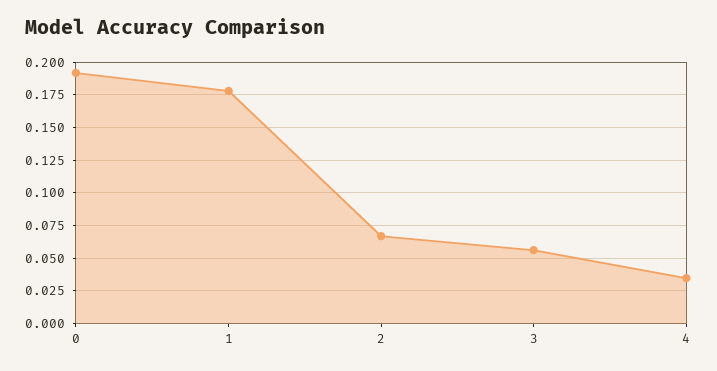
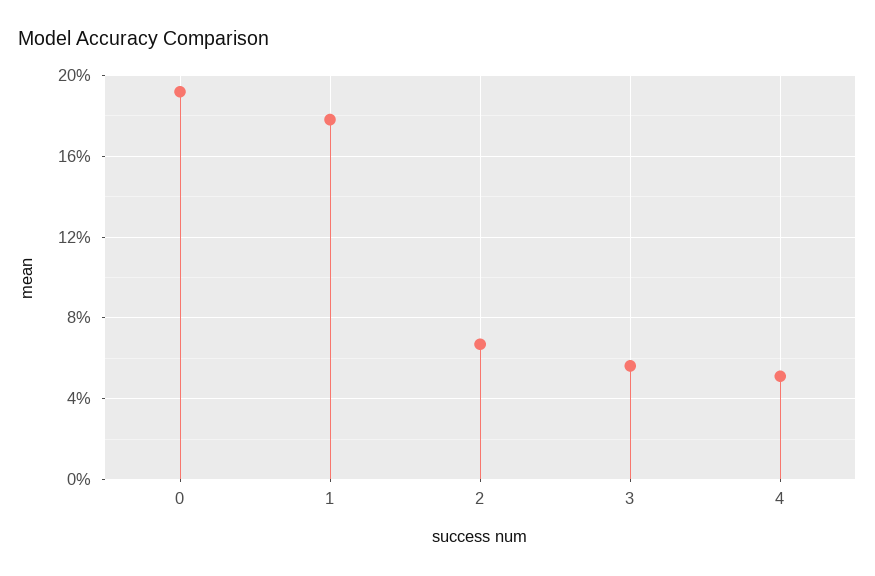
  {
    "0": 0.19,
    "1": 0.18,
    "2": 0.065,
    "3": 0.055,
-   "4": 0.035
+   "4": 0.05
  }

